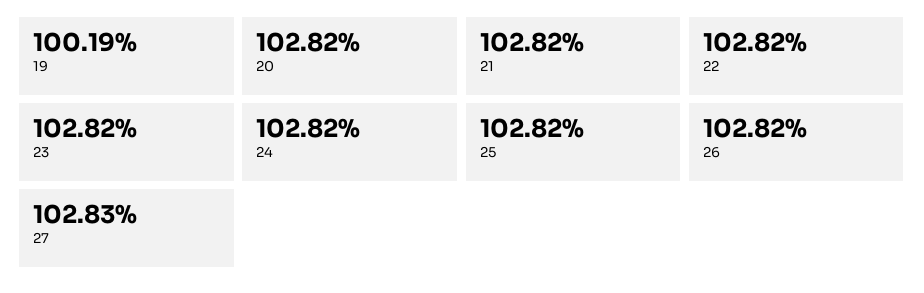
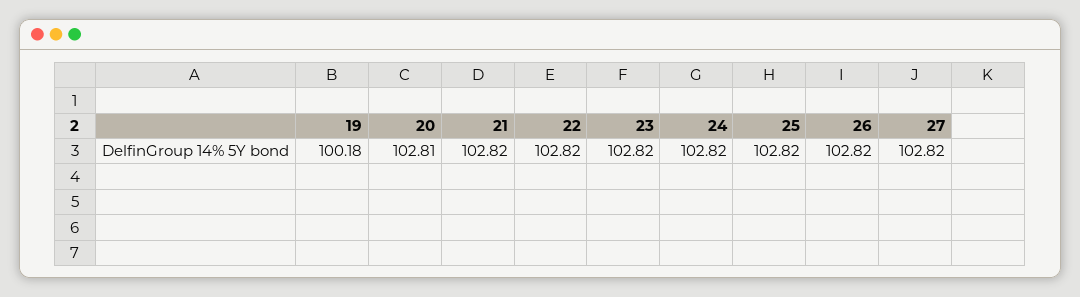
  {
-   "19": 100.19,
+   "19": 100.18,
-   "20": 102.82,
+   "20": 102.81,
    "21": 102.82,
    "22": 102.82,
    "23": 102.82,
    "24": 102.82,
    "25": 102.82,
    "26": 102.82,
-   "27": 102.83
+   "27": 102.82
  }

